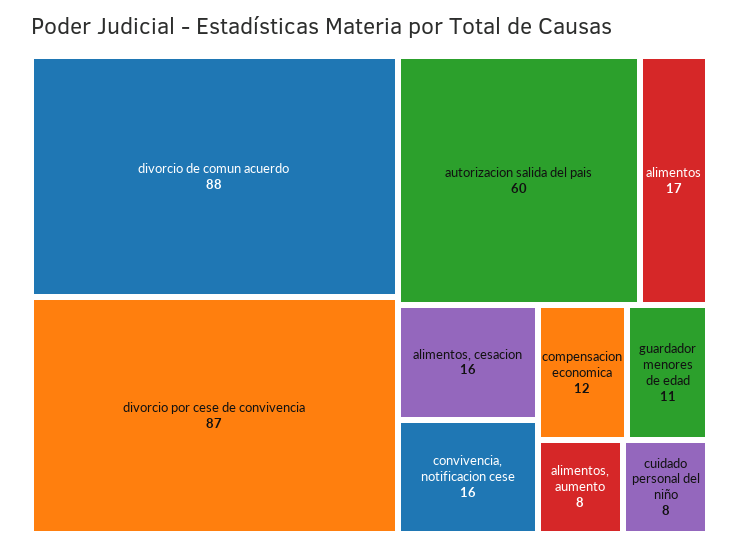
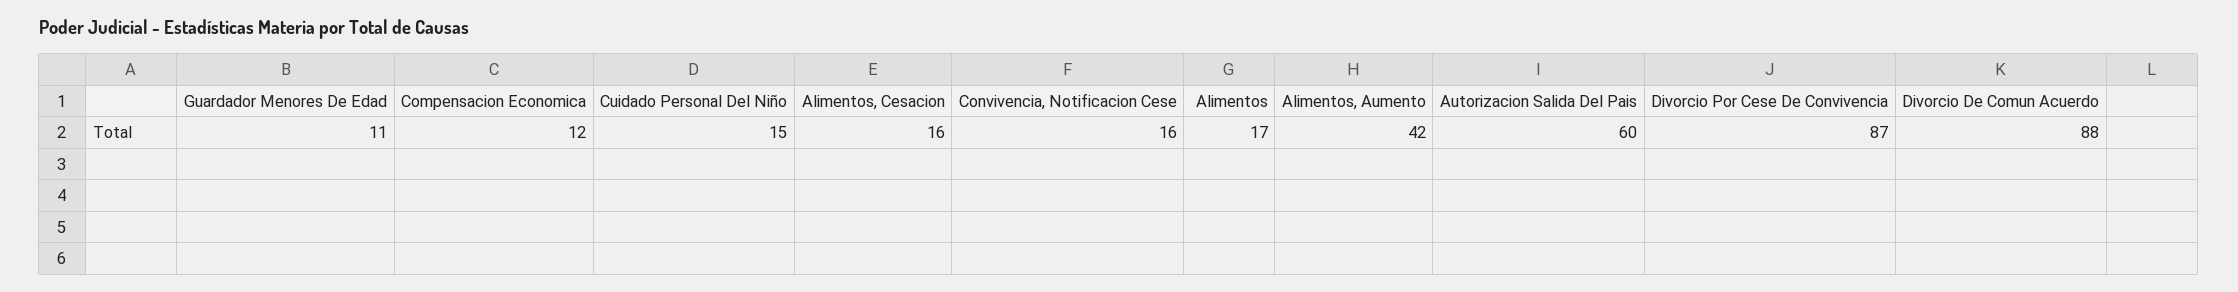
  {
    "divorcio de comun acuerdo": 88,
    "divorcio por cese de convivencia": 87,
    "autorizacion salida del pais": 60,
    "alimentos": 17,
    "alimentos, cesacion": 16,
    "convivencia, notificacion cese": 16,
    "compensacion economica": 12,
    "guardador menores de edad": 11,
-   "alimentos, aumento": 8,
+   "alimentos, aumento": 42,
-   "cuidado personal del niño": 8
+   "cuidado personal del niño": 15
  }

